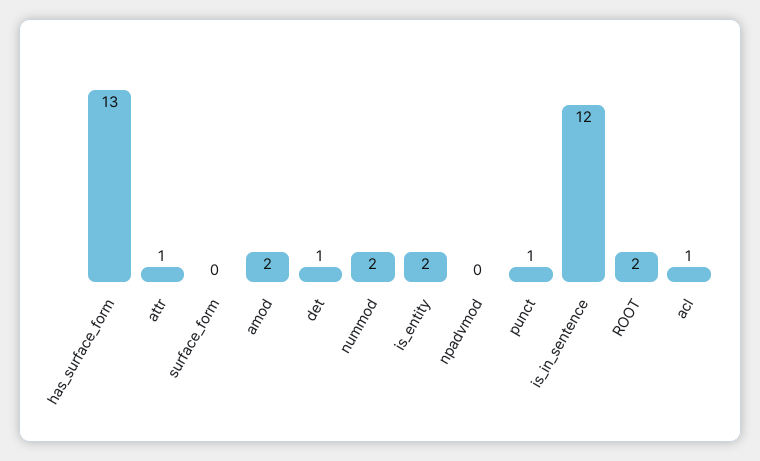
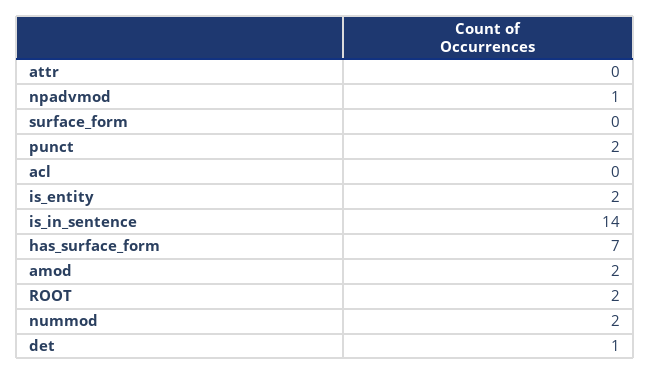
  {
-   "has_surface_form": 13,
+   "has_surface_form": 7,
-   "attr": 1,
+   "attr": 0,
    "surface_form": 0,
    "amod": 2,
    "det": 1,
    "nummod": 2,
    "is_entity": 2,
-   "npadvmod": 0,
+   "npadvmod": 1,
-   "punct": 1,
+   "punct": 2,
-   "is_in_sentence": 12,
+   "is_in_sentence": 14,
    "ROOT": 2,
-   "acl": 1
+   "acl": 0
  }

